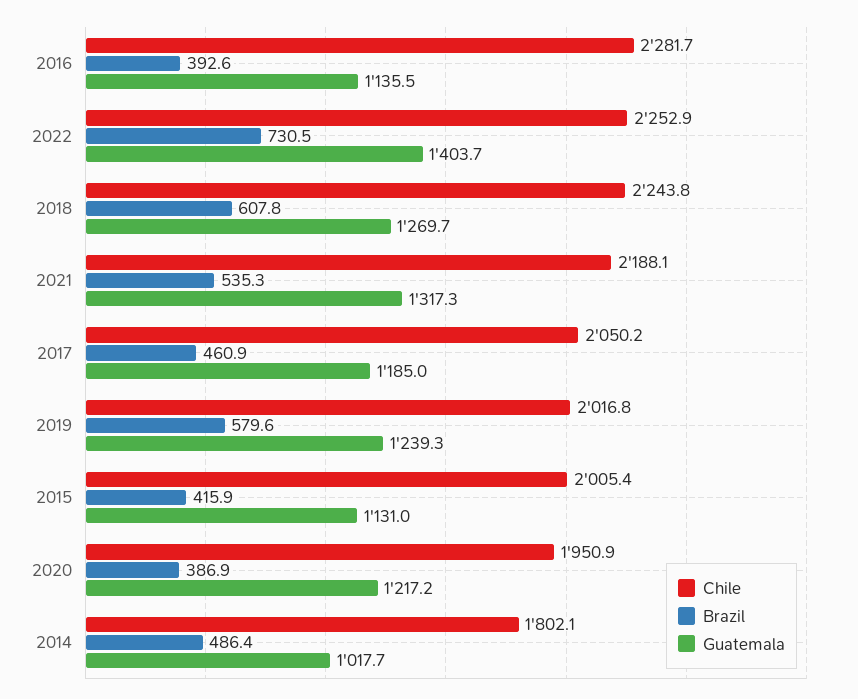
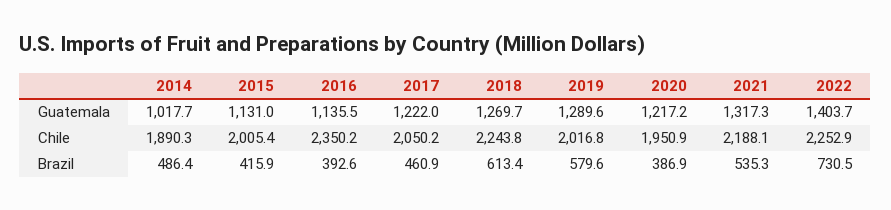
  {
    "Chile": {
-     "2016": 2281.7,
+     "2016": 2350.2,
      "2022": 2252.9,
      "2018": 2243.8,
      "2021": 2188.1,
      "2017": 2050.2,
      "2019": 2016.8,
      "2015": 2005.4,
      "2020": 1950.9,
-     "2014": 1802.1
+     "2014": 1890.3
    },
    "Brazil": {
      "2016": 392.6,
      "2022": 730.5,
-     "2018": 607.8,
+     "2018": 613.4,
      "2021": 535.3,
      "2017": 460.9,
      "2019": 579.6,
      "2015": 415.9,
      "2020": 386.9,
      "2014": 486.4
    },
    "Guatemala": {
      "2016": 1135.5,
      "2022": 1403.7,
      "2018": 1269.7,
      "2021": 1317.3,
-     "2017": 1185,
+     "2017": 1222,
-     "2019": 1239.3,
+     "2019": 1289.6,
      "2015": 1131,
      "2020": 1217.2,
      "2014": 1017.7
    }
  }

